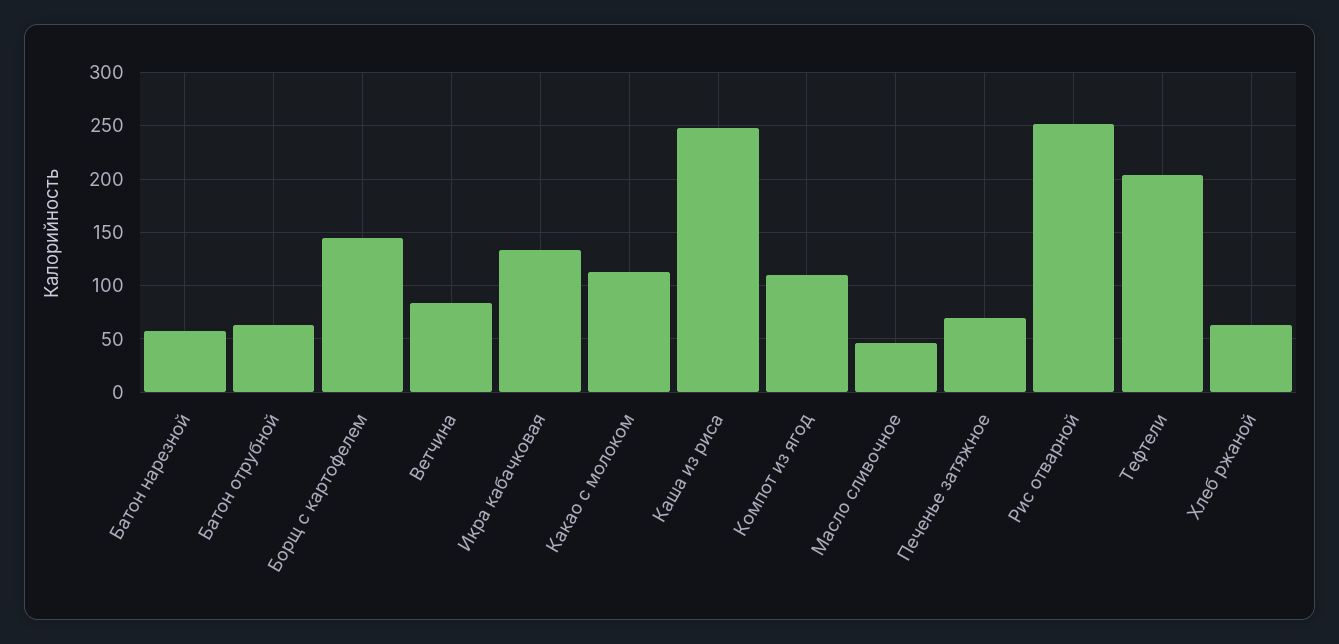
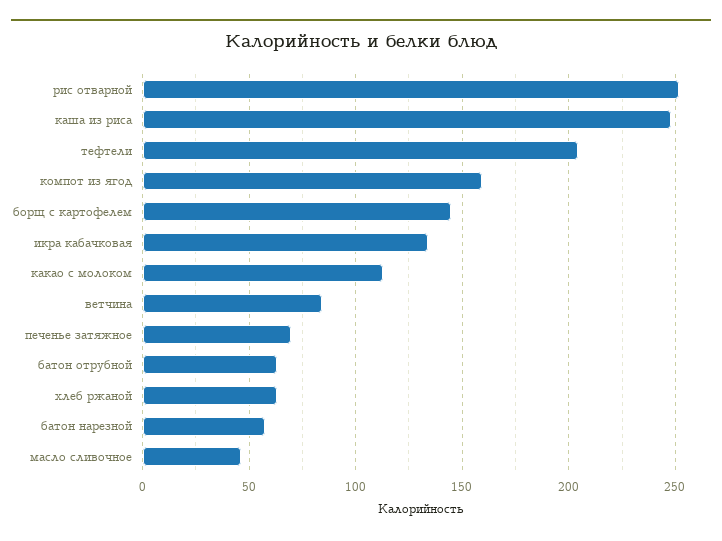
  {
    "Батон нарезной": 55,
    "Батон отрубной": 65,
    "Борщ с картофелем": 145,
    "Ветчина": 85,
    "Икра кабачковая": 135,
    "Какао с молоком": 115,
    "Каша из риса": 250,
-   "Компот из ягод": 110,
+   "Компот из ягод": 160,
    "Масло сливочное": 45,
    "Печенье затяжное": 70,
    "Рис отварной": 250,
    "Тефтели": 205,
    "Хлеб ржаной": 65
  }

